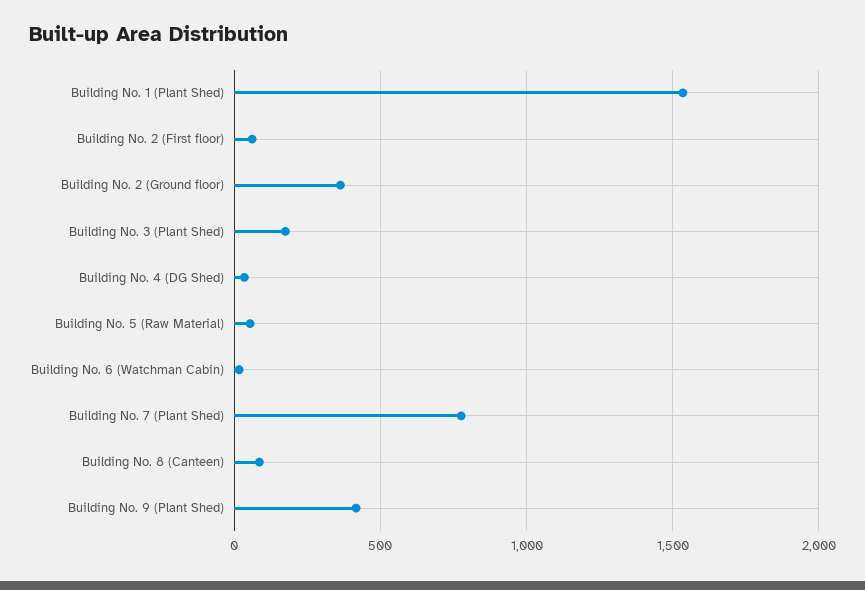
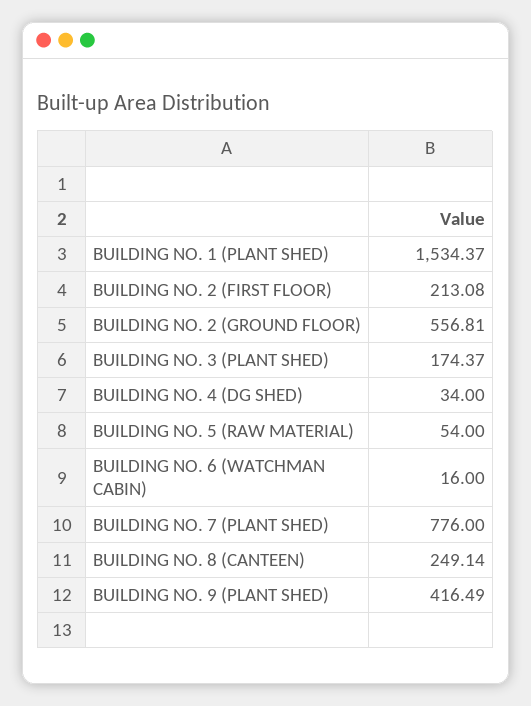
  {
    "Building No. 1 (Plant Shed)": 1534.37,
-   "Building No. 2 (First floor)": 50,
+   "Building No. 2 (First floor)": 213.08,
-   "Building No. 2 (Ground floor)": 350,
+   "Building No. 2 (Ground floor)": 556.81,
    "Building No. 3 (Plant Shed)": 174.37,
    "Building No. 4 (DG Shed)": 34,
    "Building No. 5 (Raw Material)": 54,
    "Building No. 6 (Watchman Cabin)": 16,
    "Building No. 7 (Plant Shed)": 776,
-   "Building No. 8 (Canteen)": 100,
+   "Building No. 8 (Canteen)": 249.14,
    "Building No. 9 (Plant Shed)": 416.49
  }

